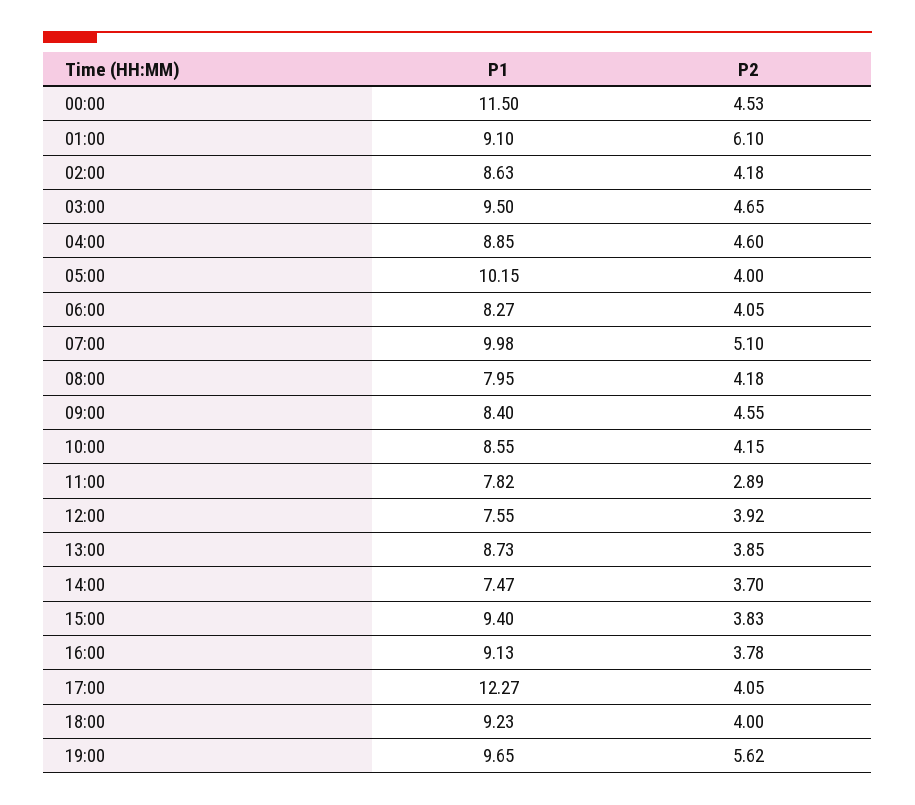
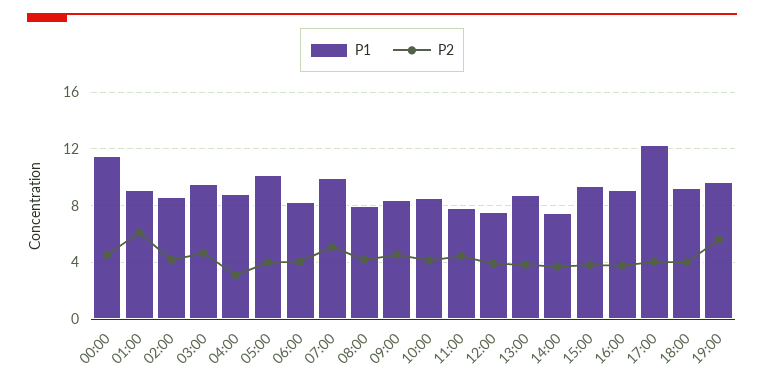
  {
    "P1": {
      "00:00": 11.5,
      "01:00": 9.1,
      "02:00": 8.63,
      "03:00": 9.5,
      "04:00": 8.85,
      "05:00": 10.15,
      "06:00": 8.27,
      "07:00": 9.98,
      "08:00": 7.95,
      "09:00": 8.4,
      "10:00": 8.55,
      "11:00": 7.82,
      "12:00": 7.55,
      "13:00": 8.73,
      "14:00": 7.47,
      "15:00": 9.4,
      "16:00": 9.13,
      "17:00": 12.27,
      "18:00": 9.23,
      "19:00": 9.65
    },
    "P2": {
      "00:00": 4.53,
      "01:00": 6.1,
      "02:00": 4.18,
      "03:00": 4.65,
-     "04:00": 4.6,
+     "04:00": 3,
      "05:00": 4,
      "06:00": 4.05,
      "07:00": 5.1,
      "08:00": 4.18,
      "09:00": 4.55,
      "10:00": 4.15,
-     "11:00": 2.89,
+     "11:00": 4.5,
      "12:00": 3.92,
      "13:00": 3.85,
      "14:00": 3.7,
      "15:00": 3.83,
      "16:00": 3.78,
      "17:00": 4.05,
      "18:00": 4,
      "19:00": 5.62
    }
  }

